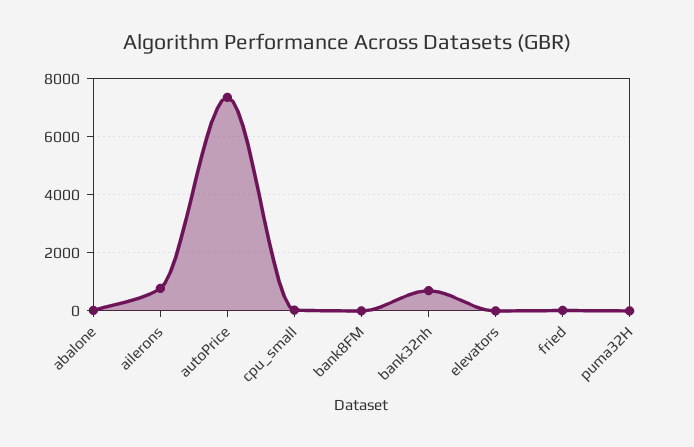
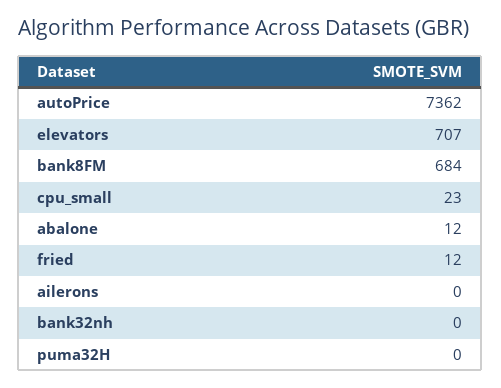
  {
    "abalone": 12,
-   "ailerons": 750,
+   "ailerons": 0,
    "autoPrice": 7362,
    "cpu_small": 23,
-   "bank8FM": 0,
+   "bank8FM": 684,
-   "bank32nh": 750,
+   "bank32nh": 0,
-   "elevators": 0,
+   "elevators": 707,
    "fried": 12,
    "puma32H": 0
  }

